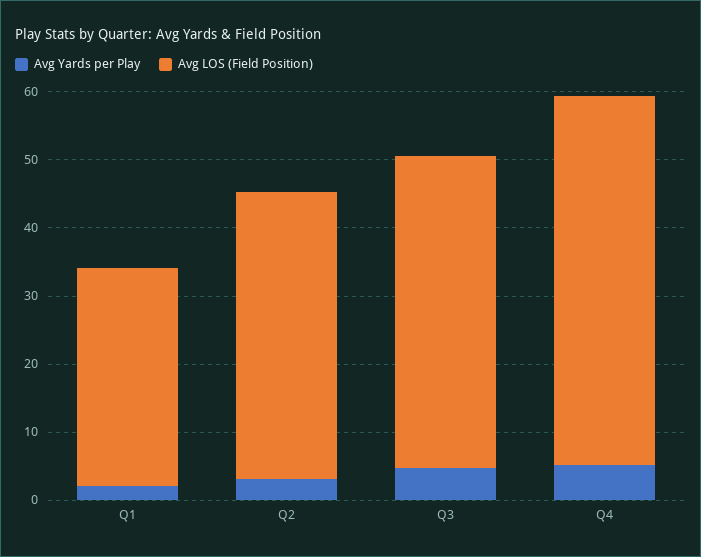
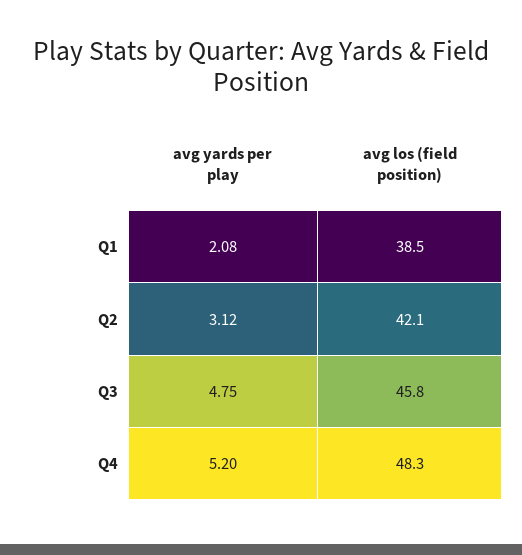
  {
    "Avg Yards per Play": {
      "Q1": 2.08,
      "Q2": 3.12,
      "Q3": 4.75,
      "Q4": 5.2
    },
    "Avg LOS (Field Position)": {
-     "Q1": 32,
+     "Q1": 38.5,
      "Q2": 42.1,
      "Q3": 45.8,
-     "Q4": 54
+     "Q4": 48.3
    }
  }

